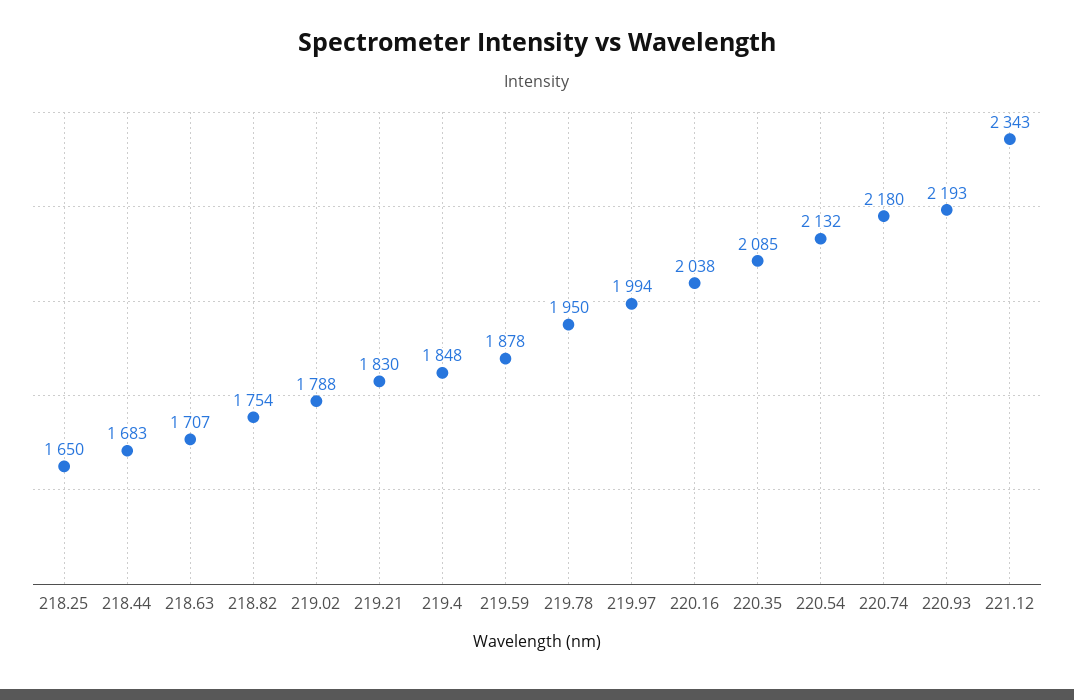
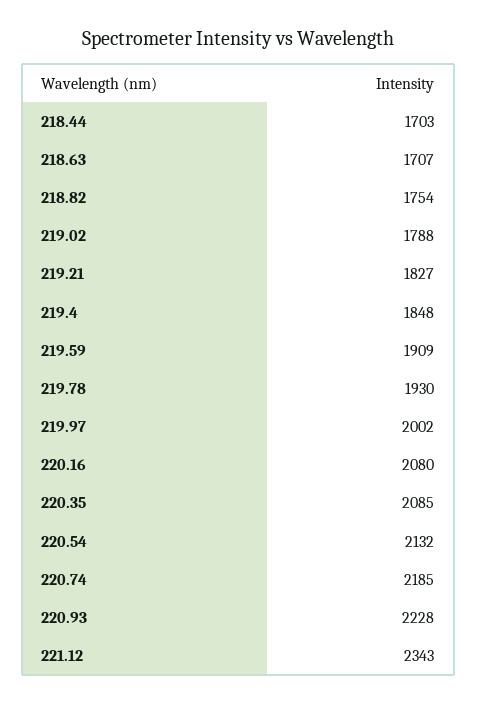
  {
-   "218.25": 1650,
-   "218.44": 1683,
+   "218.44": 1703,
    "218.63": 1707,
    "218.82": 1754,
    "219.02": 1788,
-   "219.21": 1830,
+   "219.21": 1827,
    "219.4": 1848,
-   "219.59": 1878,
+   "219.59": 1909,
-   "219.78": 1950,
+   "219.78": 1930,
-   "219.97": 1994,
+   "219.97": 2002,
-   "220.16": 2038,
+   "220.16": 2080,
    "220.35": 2085,
    "220.54": 2132,
-   "220.74": 2180,
+   "220.74": 2185,
-   "220.93": 2193,
+   "220.93": 2228,
    "221.12": 2343
  }

